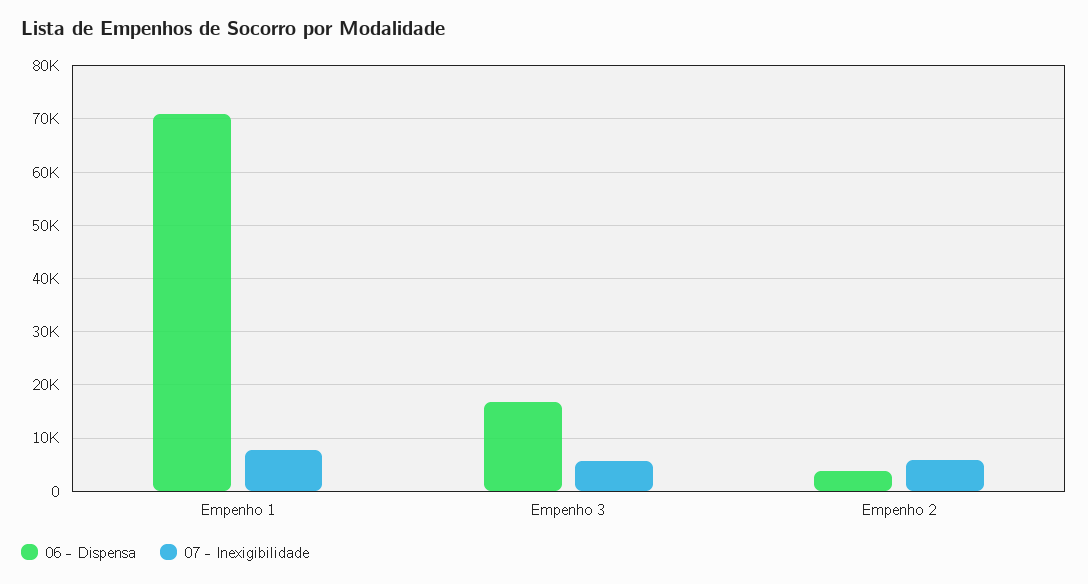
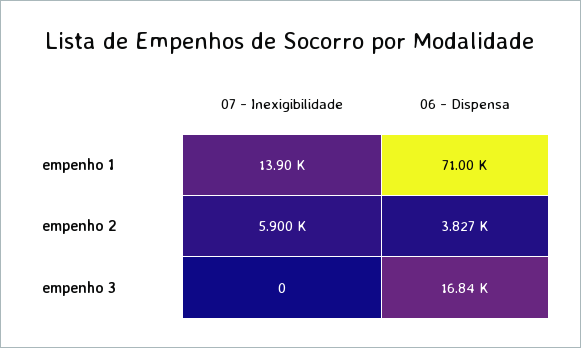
  {
    "06 - Dispensa": {
      "Empenho 1": 71000,
      "Empenho 3": 16840,
      "Empenho 2": 3827
    },
    "07 - Inexigibilidade": {
-     "Empenho 1": 8000,
+     "Empenho 1": 13900,
-     "Empenho 3": 6000,
+     "Empenho 3": 0,
      "Empenho 2": 5900
    }
  }

